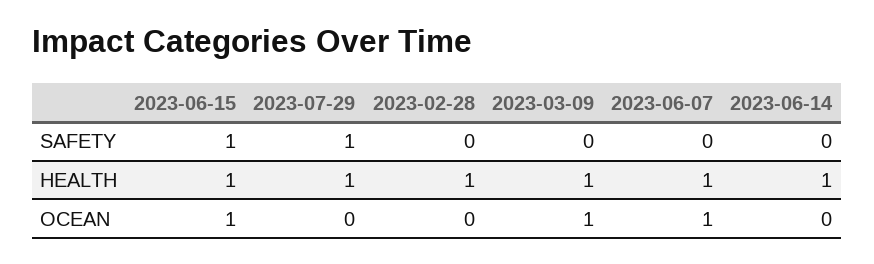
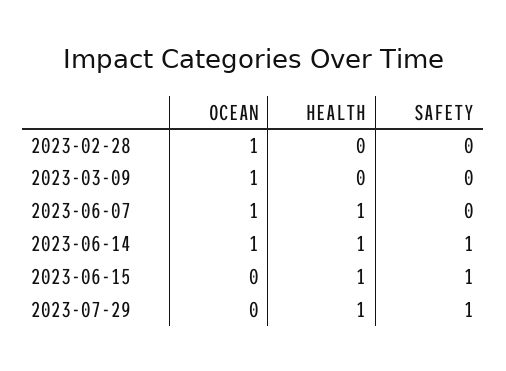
  {
    "2023-06-15": {
      "SAFETY": 1,
      "HEALTH": 1,
-     "OCEAN": 1
+     "OCEAN": 0
    },
    "2023-07-29": {
      "SAFETY": 1,
      "HEALTH": 1,
      "OCEAN": 0
    },
    "2023-02-28": {
      "SAFETY": 0,
-     "HEALTH": 1,
+     "HEALTH": 0,
-     "OCEAN": 0
+     "OCEAN": 1
    },
    "2023-03-09": {
      "SAFETY": 0,
-     "HEALTH": 1,
+     "HEALTH": 0,
      "OCEAN": 1
    },
    "2023-06-07": {
      "SAFETY": 0,
      "HEALTH": 1,
      "OCEAN": 1
    },
    "2023-06-14": {
-     "SAFETY": 0,
+     "SAFETY": 1,
      "HEALTH": 1,
-     "OCEAN": 0
+     "OCEAN": 1
    }
  }

